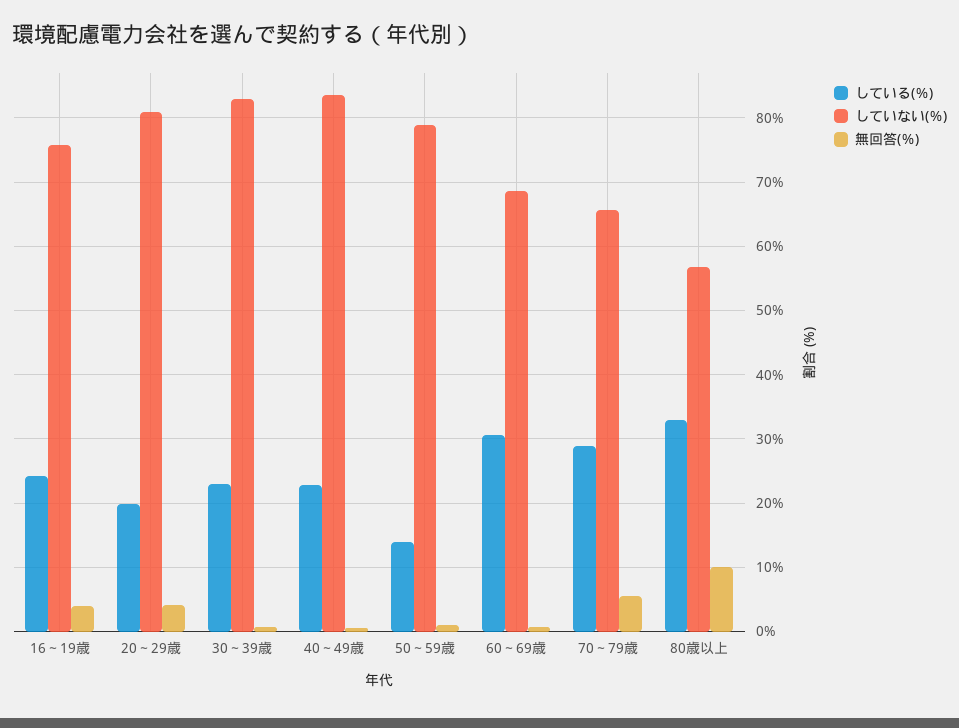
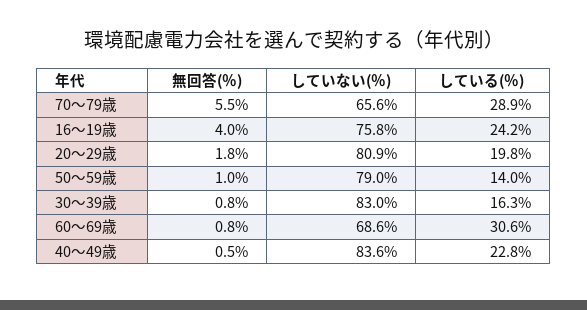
  {
    "している(％)": {
      "16～19歳": 24.2,
      "20～29歳": 19.8,
-     "30～39歳": 23,
+     "30～39歳": 16.3,
      "40～49歳": 22.8,
      "50～59歳": 14,
      "60～69歳": 30.6,
-     "70～79歳": 28.9,
+     "70～79歳": 28.9
-     "80歳以上": 33
    },
    "していない(％)": {
      "16～19歳": 75.8,
      "20～29歳": 80.9,
      "30～39歳": 83,
      "40～49歳": 83.6,
      "50～59歳": 79,
      "60～69歳": 68.6,
-     "70～79歳": 65.6,
+     "70～79歳": 65.6
-     "80歳以上": 57
    },
    "無回答(％)": {
      "16～19歳": 4,
-     "20～29歳": 4,
+     "20～29歳": 1.8,
      "30～39歳": 0.8,
      "40～49歳": 0.5,
      "50～59歳": 1,
      "60～69歳": 0.8,
-     "70～79歳": 5.5,
+     "70～79歳": 5.5
-     "80歳以上": 10
    }
  }

